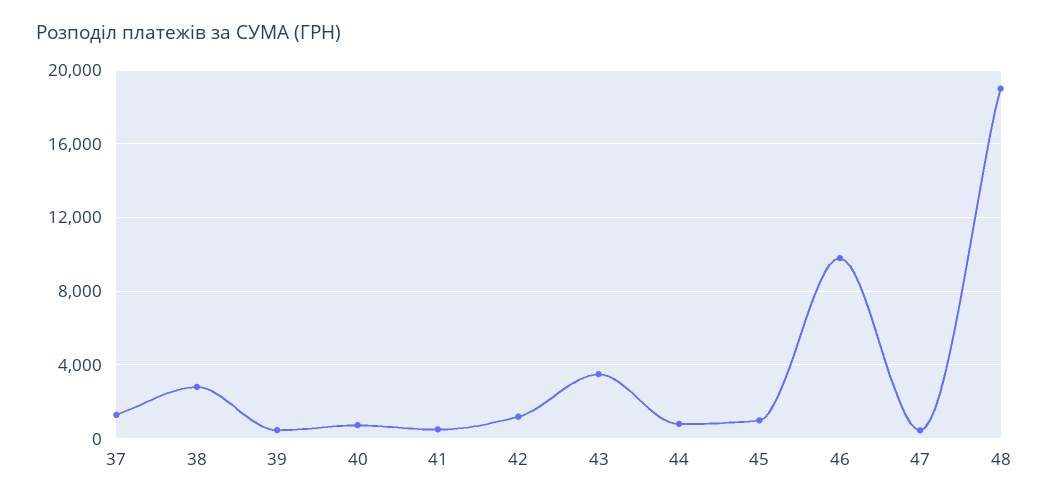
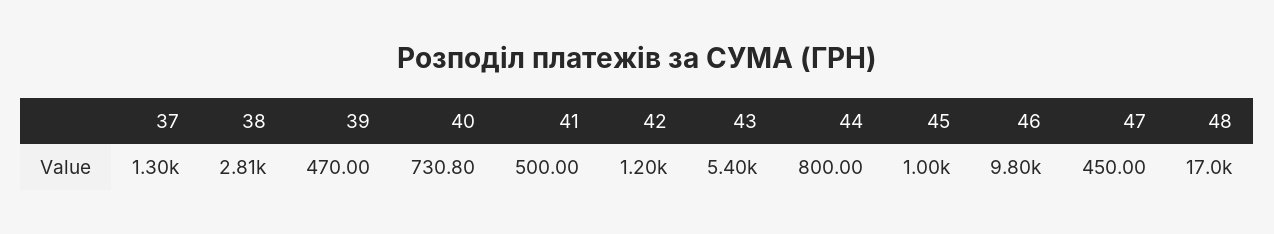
  {
    "37": 1300,
    "38": 2810,
    "39": 470,
    "40": 730.8,
    "41": 500,
    "42": 1200,
-   "43": 3500,
+   "43": 5400,
    "44": 800,
    "45": 1000,
    "46": 9800,
    "47": 450,
-   "48": 19000
+   "48": 17000
  }

